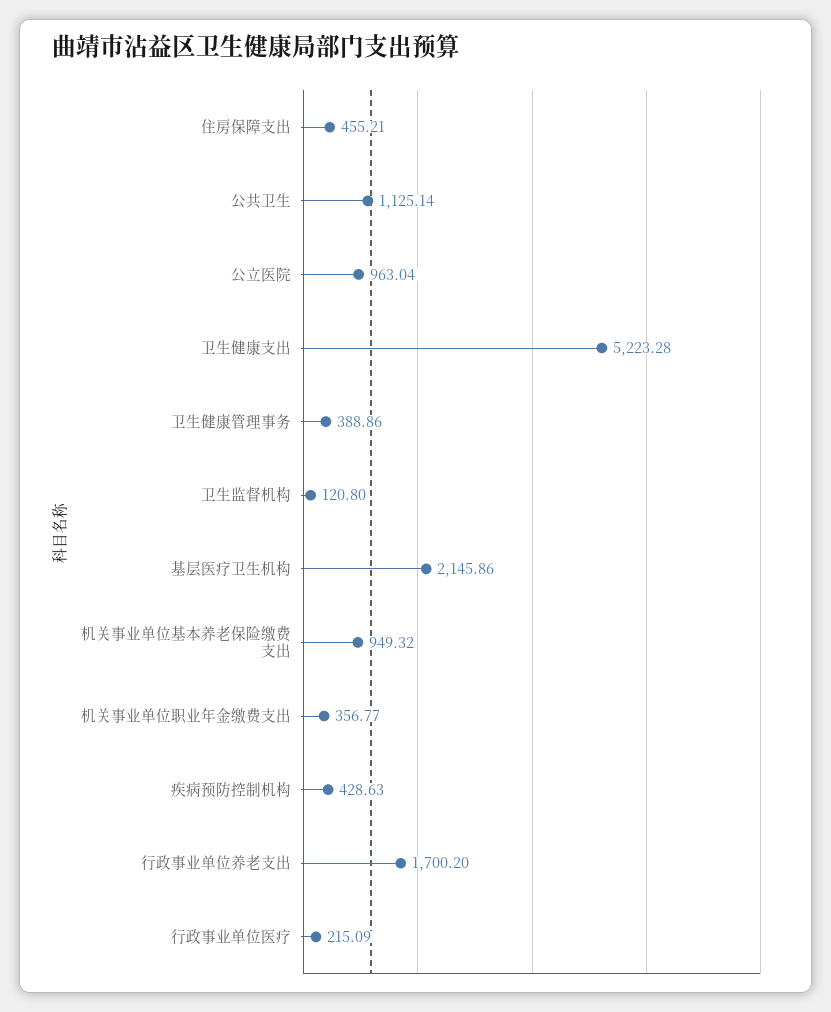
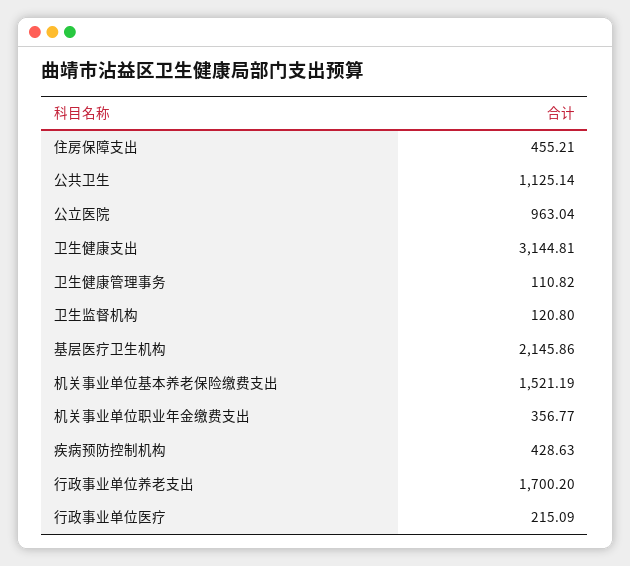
  {
    "住房保障支出": 455.21,
    "公共卫生": 1125.14,
    "公立医院": 963.04,
-   "卫生健康支出": 5223.28,
+   "卫生健康支出": 3144.81,
-   "卫生健康管理事务": 388.86,
+   "卫生健康管理事务": 110.82,
    "卫生监督机构": 120.8,
    "基层医疗卫生机构": 2145.86,
-   "机关事业单位基本养老保险缴费支出": 949.32,
+   "机关事业单位基本养老保险缴费支出": 1521.19,
    "机关事业单位职业年金缴费支出": 356.77,
    "疾病预防控制机构": 428.63,
    "行政事业单位养老支出": 1700.2,
    "行政事业单位医疗": 215.09
  }

